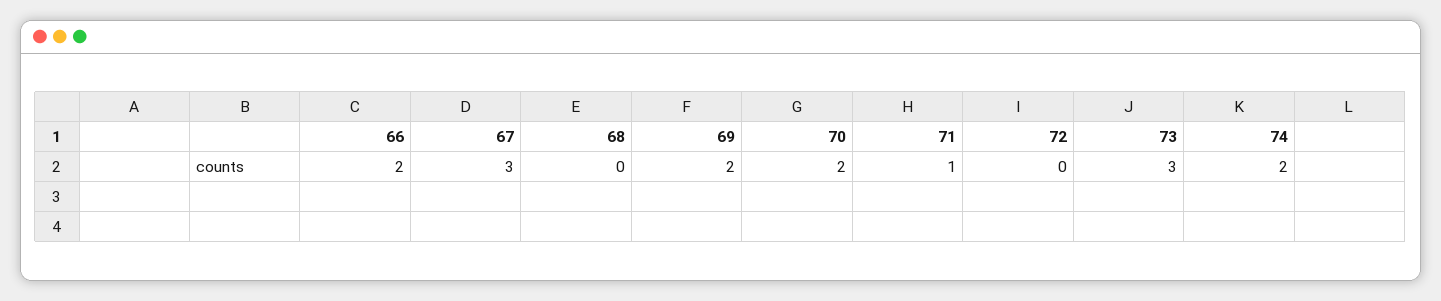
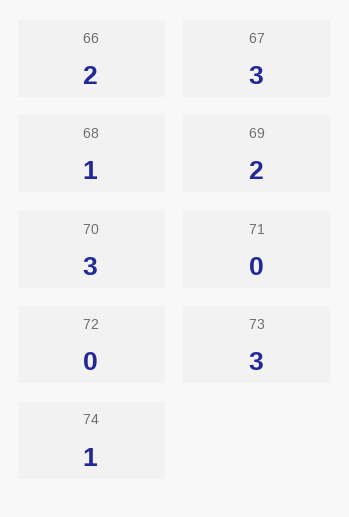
  {
    "66": 2,
    "67": 3,
-   "68": 0,
+   "68": 1,
    "69": 2,
-   "70": 2,
+   "70": 3,
-   "71": 1,
+   "71": 0,
    "72": 0,
    "73": 3,
-   "74": 2
+   "74": 1
  }

